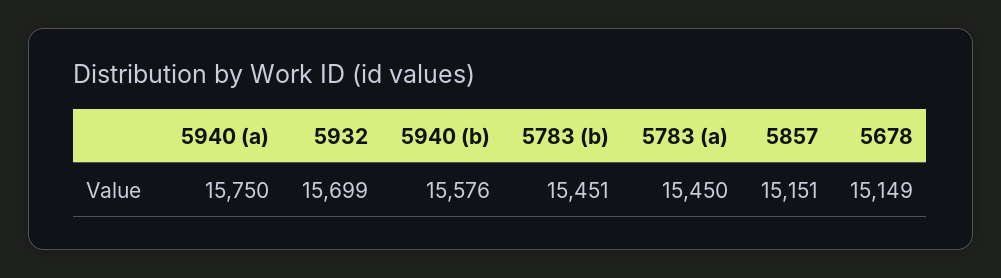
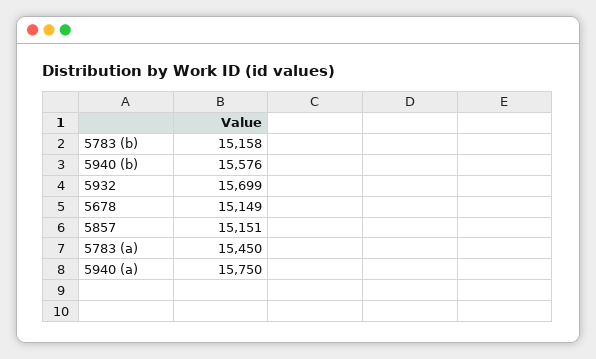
  {
    "5940 (a)": 15750,
    "5932": 15699,
    "5940 (b)": 15576,
-   "5783 (b)": 15451,
+   "5783 (b)": 15158,
    "5783 (a)": 15450,
    "5857": 15151,
    "5678": 15149
  }

